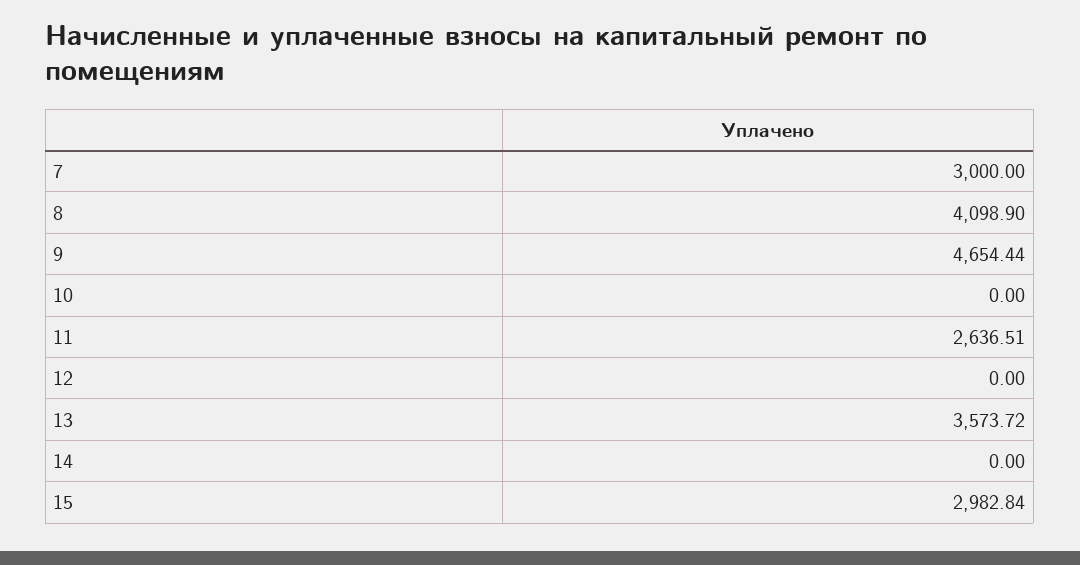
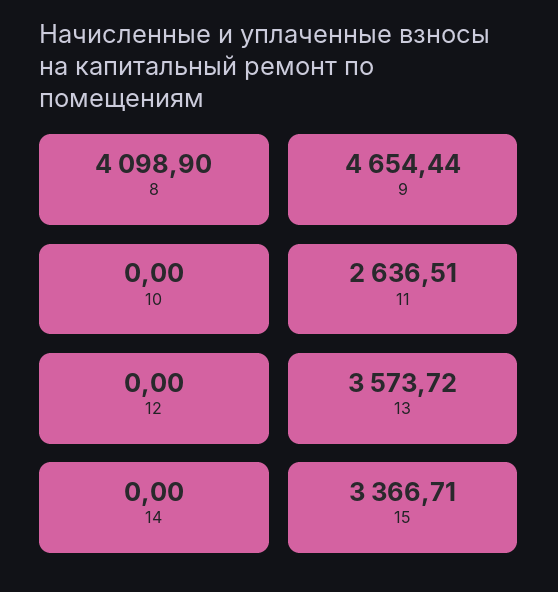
  {
-   "7": 3000,
    "8": 4098.9,
    "9": 4654.44,
    "10": 0,
    "11": 2636.51,
    "12": 0,
    "13": 3573.72,
    "14": 0,
-   "15": 2982.84
+   "15": 3366.71
  }

